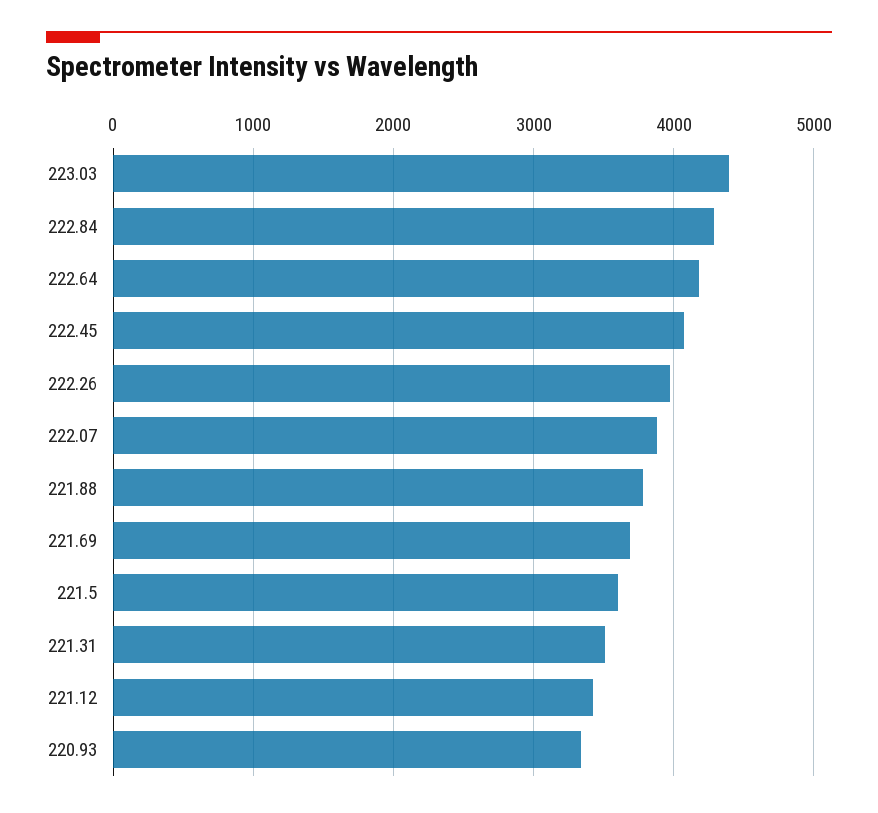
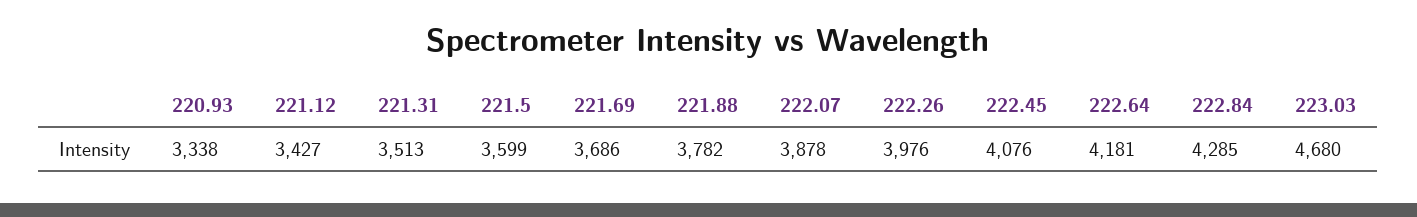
  {
-   "223.03": 4400,
+   "223.03": 4680,
    "222.84": 4285,
    "222.64": 4181,
    "222.45": 4076,
    "222.26": 3976,
    "222.07": 3878,
    "221.88": 3782,
    "221.69": 3686,
    "221.5": 3599,
    "221.31": 3513,
    "221.12": 3427,
    "220.93": 3338
  }

